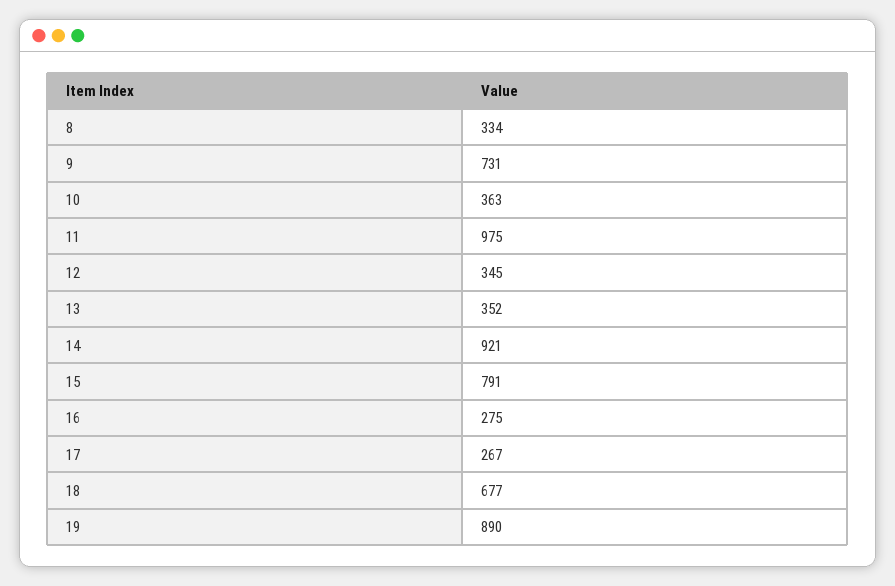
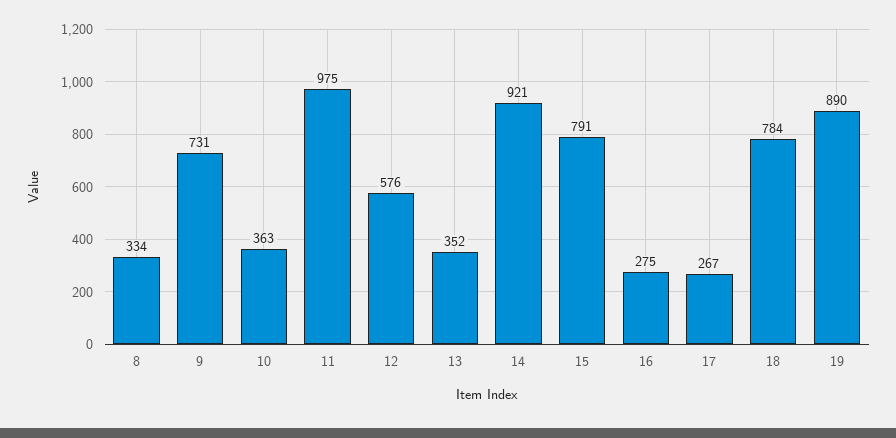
  {
    "8": 334,
    "9": 731,
    "10": 363,
    "11": 975,
-   "12": 345,
+   "12": 576,
    "13": 352,
    "14": 921,
    "15": 791,
    "16": 275,
    "17": 267,
-   "18": 677,
+   "18": 784,
    "19": 890
  }

